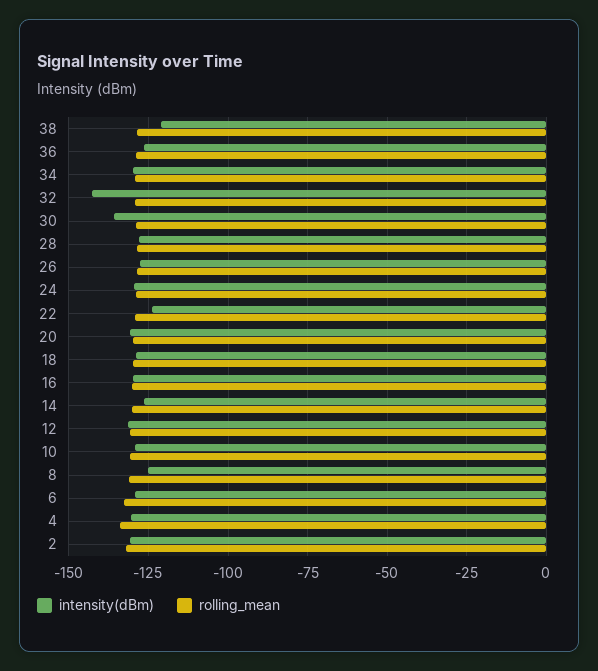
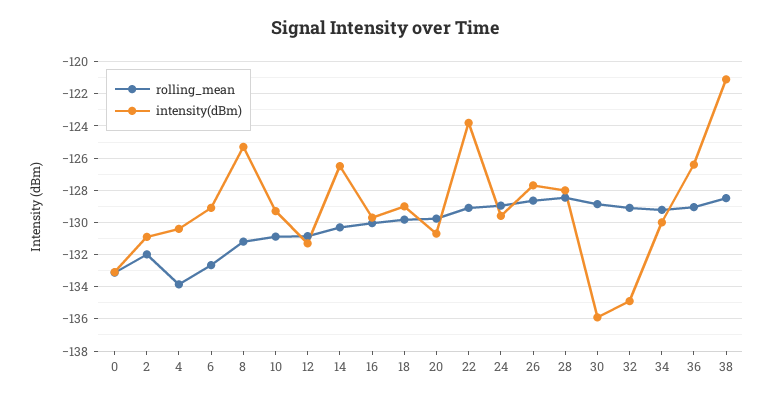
  {
    "intensity(dBm)": {
      "38": -121,
      "36": -126.5,
      "34": -130,
-     "32": -142.5,
+     "32": -135,
      "30": -136,
      "28": -128,
      "26": -127.5,
      "24": -129.5,
      "22": -124,
      "20": -130.5,
      "18": -129,
      "16": -129.5,
      "14": -126.5,
      "12": -131.5,
      "10": -129.5,
      "8": -125.5,
      "6": -129,
      "4": -130.5,
-     "2": -131
+     "2": -131,
+     "0": -133
    },
    "rolling_mean": {
      "38": -128.5,
      "36": -129,
      "34": -129,
      "32": -129,
      "30": -129,
      "28": -128.5,
      "26": -128.5,
      "24": -129,
      "22": -129,
      "20": -130,
      "18": -130,
      "16": -130,
      "14": -130.5,
      "12": -131,
      "10": -131,
      "8": -131,
      "6": -132.5,
      "4": -134,
-     "2": -132
+     "2": -132,
+     "0": -133
    }
  }

